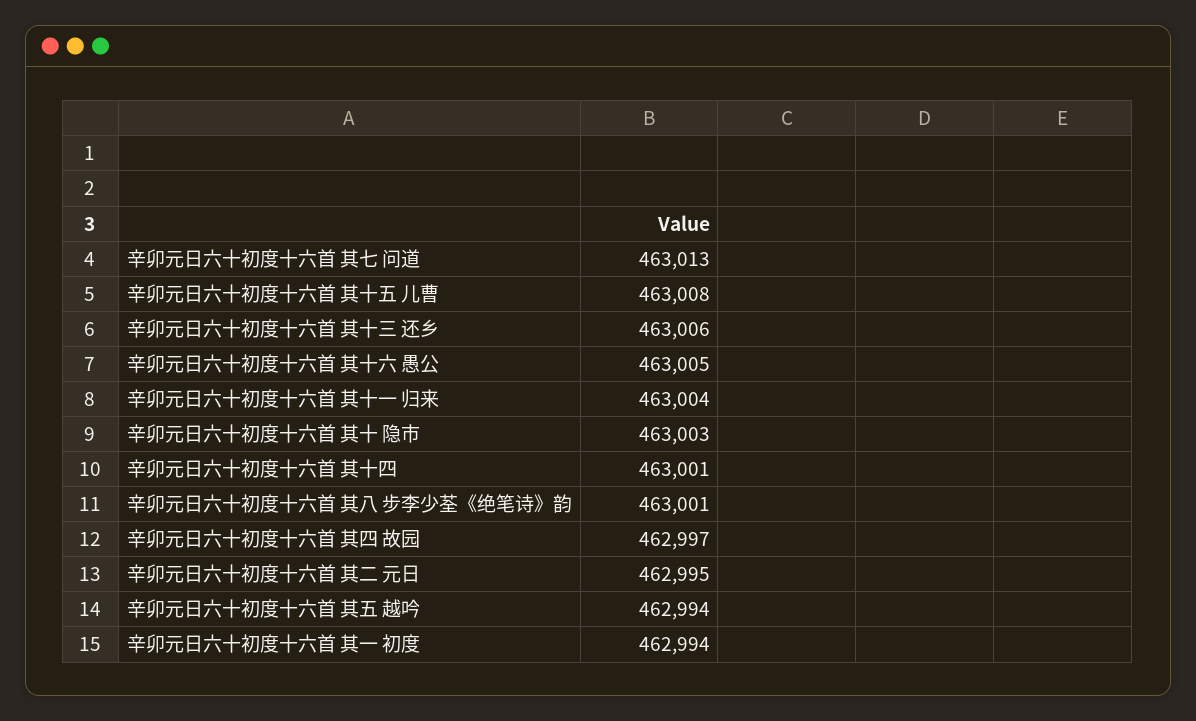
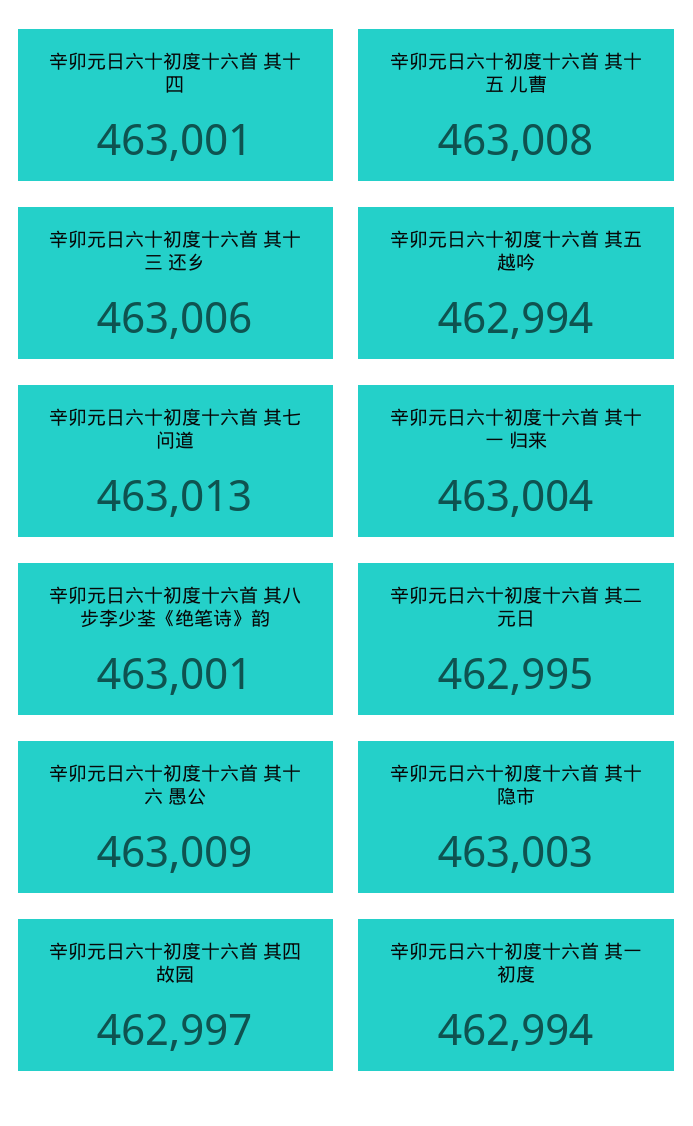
  {
    "辛卯元日六十初度十六首 其七 问道": 463013,
    "辛卯元日六十初度十六首 其十五 儿曹": 463008,
    "辛卯元日六十初度十六首 其十三 还乡": 463006,
-   "辛卯元日六十初度十六首 其十六 愚公": 463005,
+   "辛卯元日六十初度十六首 其十六 愚公": 463009,
    "辛卯元日六十初度十六首 其十一 归来": 463004,
    "辛卯元日六十初度十六首 其十 隐市": 463003,
    "辛卯元日六十初度十六首 其十四": 463001,
    "辛卯元日六十初度十六首 其八 步李少荃《绝笔诗》韵": 463001,
    "辛卯元日六十初度十六首 其四 故园": 462997,
    "辛卯元日六十初度十六首 其二 元日": 462995,
    "辛卯元日六十初度十六首 其五 越吟": 462994,
    "辛卯元日六十初度十六首 其一 初度": 462994
  }

